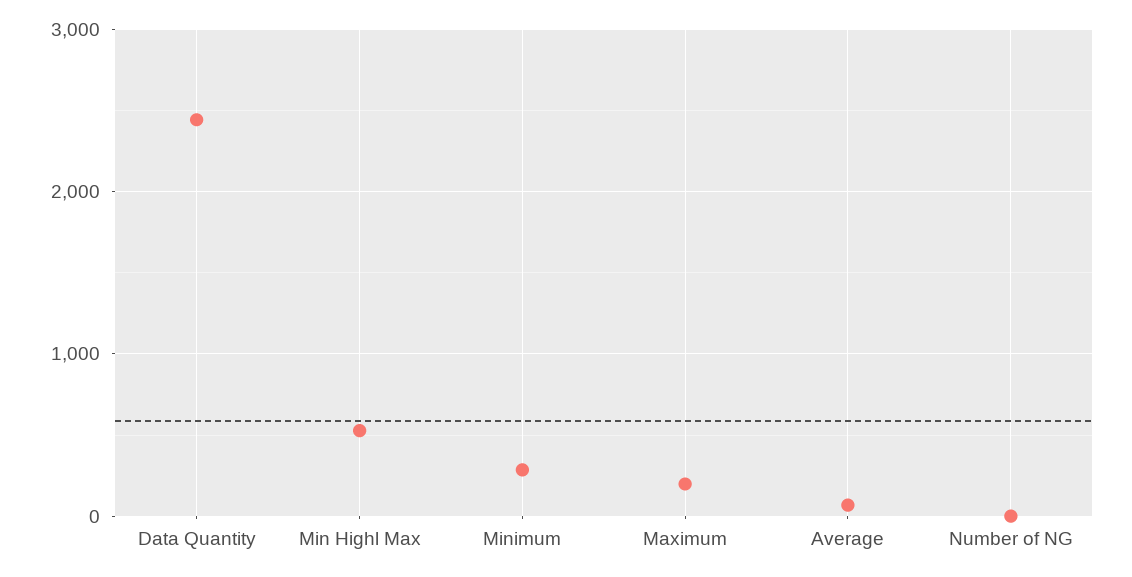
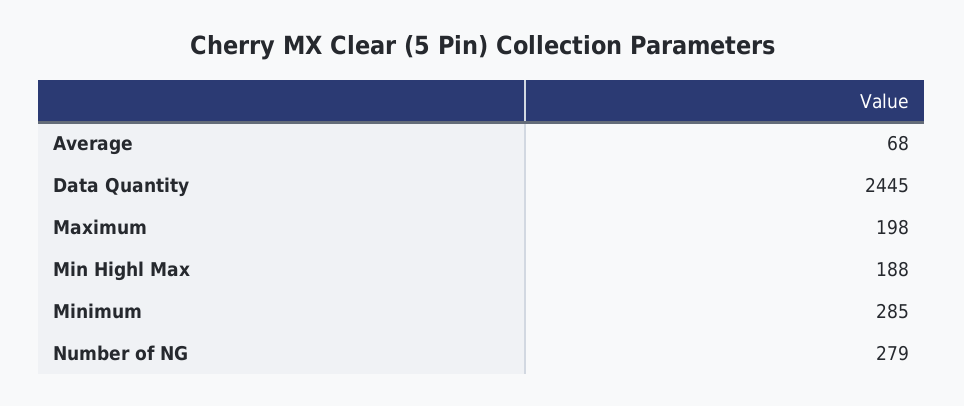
  {
    "Data Quantity": 2445,
-   "Min Highl Max": 500,
+   "Min Highl Max": 188,
    "Minimum": 285,
    "Maximum": 198,
    "Average": 68,
-   "Number of NG": 0
+   "Number of NG": 279
  }

